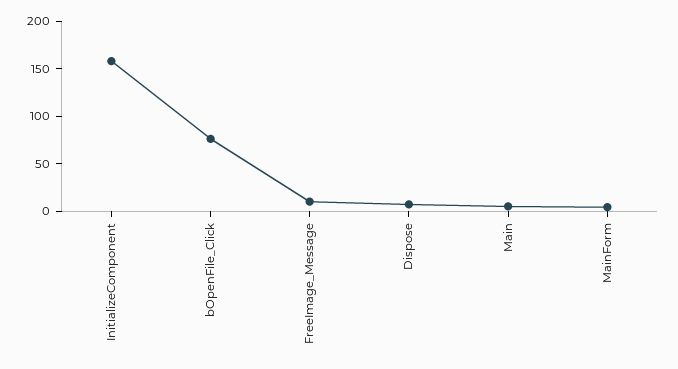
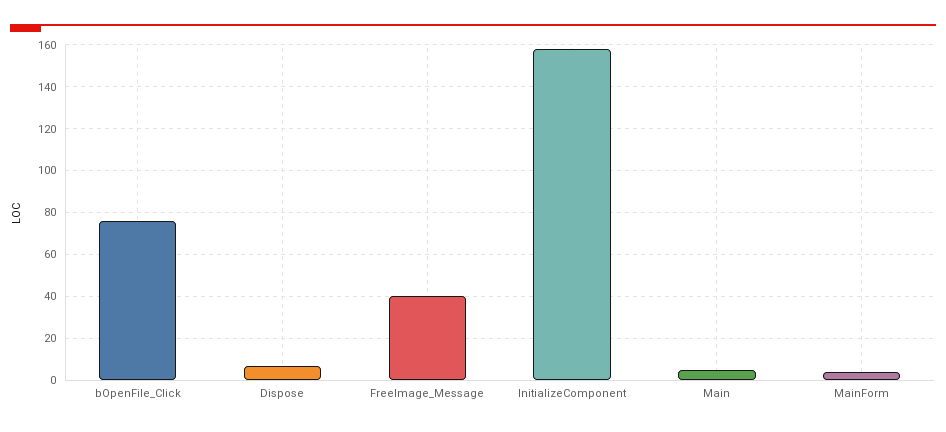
  {
    "InitializeComponent": 160,
    "bOpenFile_Click": 75,
-   "FreeImage_Message": 10,
+   "FreeImage_Message": 40,
    "Dispose": 5,
    "Main": 5,
    "MainForm": 5
  }

